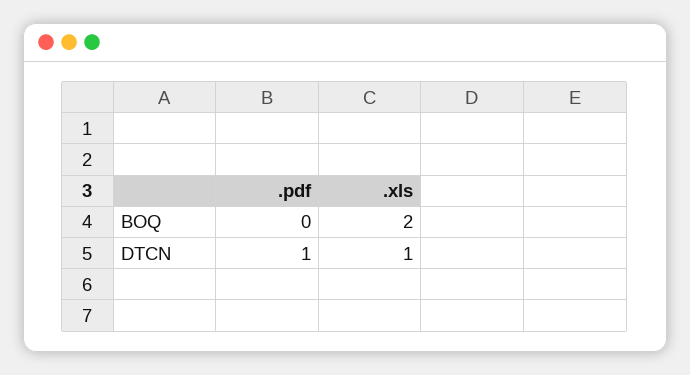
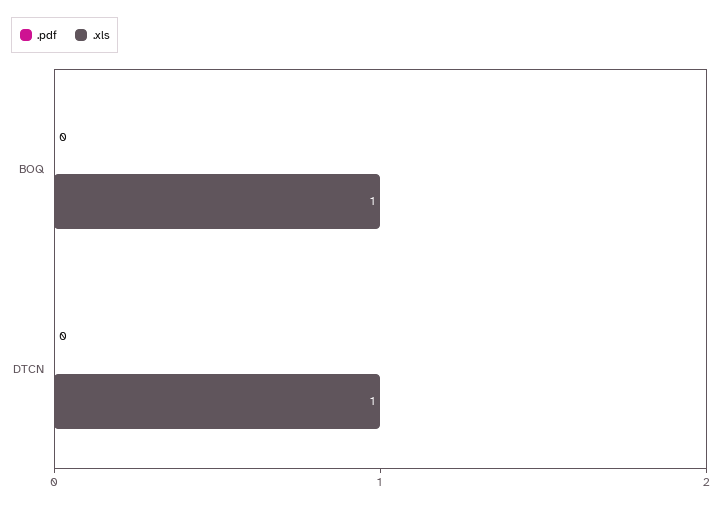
  {
    ".pdf": {
      "BOQ": 0,
-     "DTCN": 1
+     "DTCN": 0
    },
    ".xls": {
-     "BOQ": 2,
+     "BOQ": 1,
      "DTCN": 1
    }
  }

